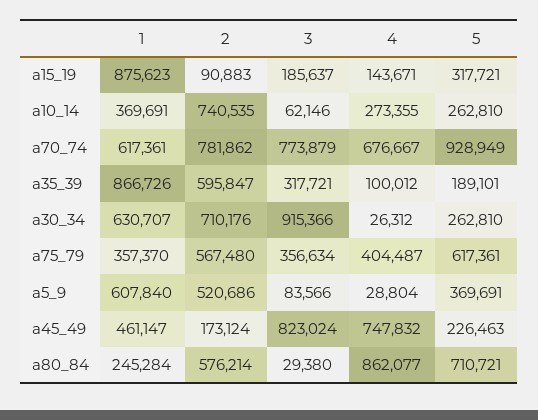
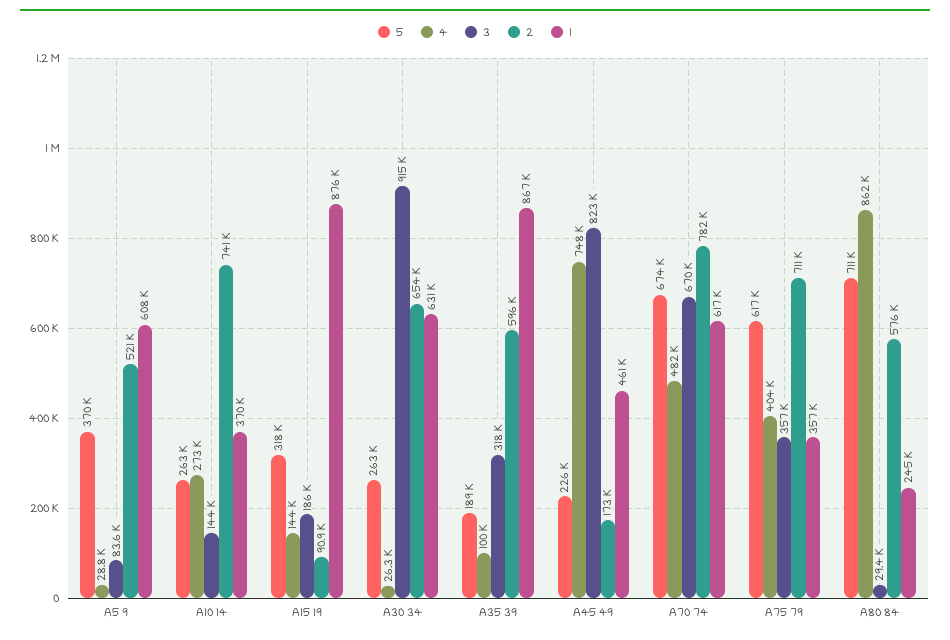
  {
    "1": {
      "a15_19": 875623,
      "a10_14": 369691,
      "a70_74": 617361,
      "a35_39": 866726,
      "a30_34": 630707,
      "a75_79": 357370,
      "a5_9": 607840,
      "a45_49": 461147,
      "a80_84": 245284
    },
    "2": {
      "a15_19": 90883,
      "a10_14": 740535,
      "a70_74": 781862,
      "a35_39": 595847,
-     "a30_34": 710176,
+     "a30_34": 654000,
-     "a75_79": 567480,
+     "a75_79": 711000,
      "a5_9": 520686,
      "a45_49": 173124,
      "a80_84": 576214
    },
    "3": {
      "a15_19": 185637,
-     "a10_14": 62146,
+     "a10_14": 144000,
-     "a70_74": 773879,
+     "a70_74": 670000,
      "a35_39": 317721,
      "a30_34": 915366,
      "a75_79": 356634,
      "a5_9": 83566,
      "a45_49": 823024,
      "a80_84": 29380
    },
    "4": {
      "a15_19": 143671,
      "a10_14": 273355,
-     "a70_74": 676667,
+     "a70_74": 482000,
      "a35_39": 100012,
      "a30_34": 26312,
      "a75_79": 404487,
      "a5_9": 28804,
      "a45_49": 747832,
      "a80_84": 862077
    },
    "5": {
      "a15_19": 317721,
      "a10_14": 262810,
-     "a70_74": 928949,
+     "a70_74": 674000,
      "a35_39": 189101,
      "a30_34": 262810,
      "a75_79": 617361,
      "a5_9": 369691,
      "a45_49": 226463,
      "a80_84": 710721
    }
  }

